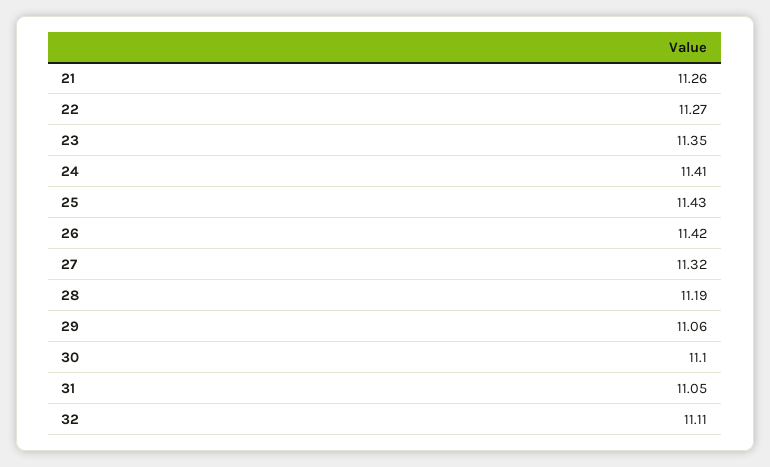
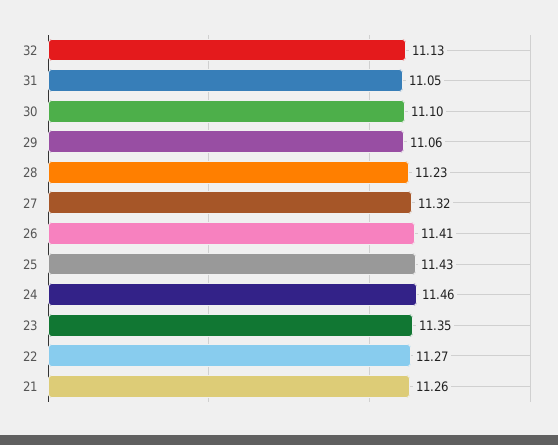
  {
    "21": 11.26,
    "22": 11.27,
    "23": 11.35,
-   "24": 11.41,
+   "24": 11.46,
    "25": 11.43,
-   "26": 11.42,
+   "26": 11.41,
    "27": 11.32,
-   "28": 11.19,
+   "28": 11.23,
    "29": 11.06,
    "30": 11.1,
    "31": 11.05,
-   "32": 11.11
+   "32": 11.13
  }

